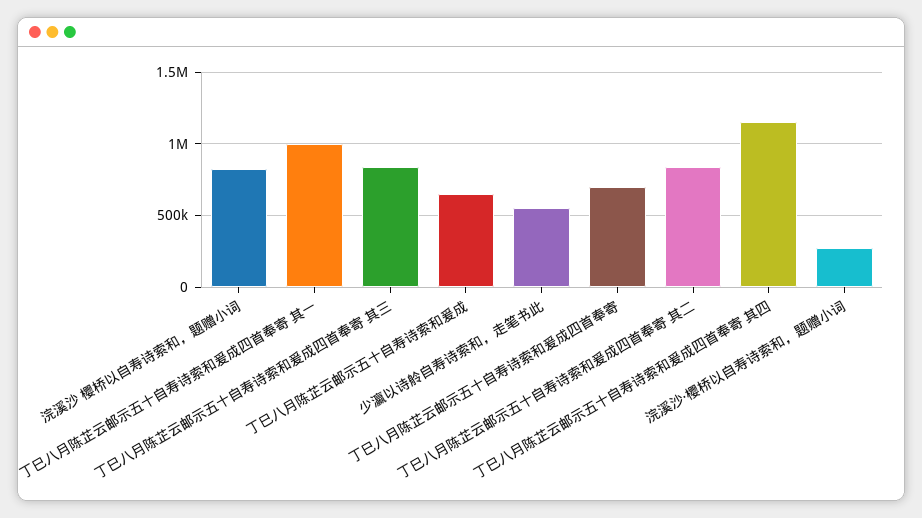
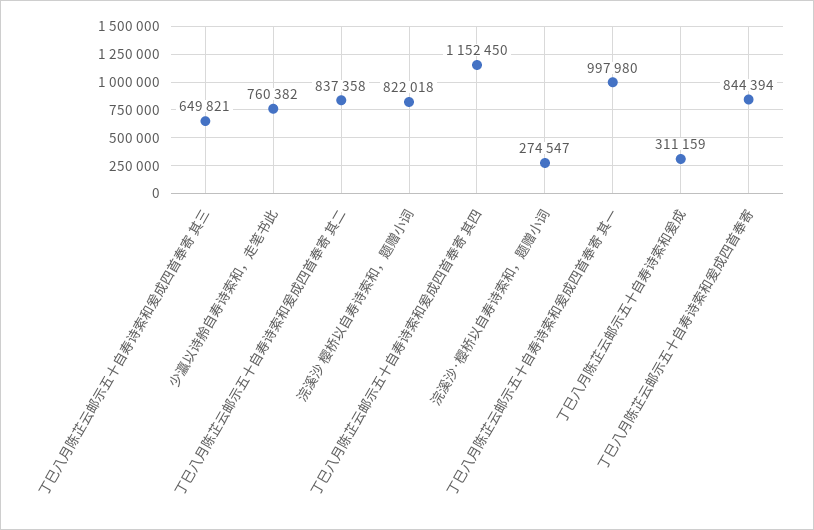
  {
    "浣溪沙 樱桥以自寿诗索和，题赠小词": 822018,
    "丁巳八月陈芷云邮示五十自寿诗索和爰成四首奉寄 其一": 997980,
-   "丁巳八月陈芷云邮示五十自寿诗索和爰成四首奉寄 其三": 850000,
+   "丁巳八月陈芷云邮示五十自寿诗索和爰成四首奉寄 其三": 649821,
-   "丁巳八月陈芷云邮示五十自寿诗索和爰成": 650000,
+   "丁巳八月陈芷云邮示五十自寿诗索和爰成": 311159,
-   "少瀛以诗舲自寿诗索和，走笔书此": 550000,
+   "少瀛以诗舲自寿诗索和，走笔书此": 760382,
-   "丁巳八月陈芷云邮示五十自寿诗索和爰成四首奉寄": 700000,
+   "丁巳八月陈芷云邮示五十自寿诗索和爰成四首奉寄": 844394,
    "丁巳八月陈芷云邮示五十自寿诗索和爰成四首奉寄 其二": 837358,
    "丁巳八月陈芷云邮示五十自寿诗索和爰成四首奉寄 其四": 1152450,
    "浣溪沙·樱桥以自寿诗索和，题赠小词": 274547
  }

